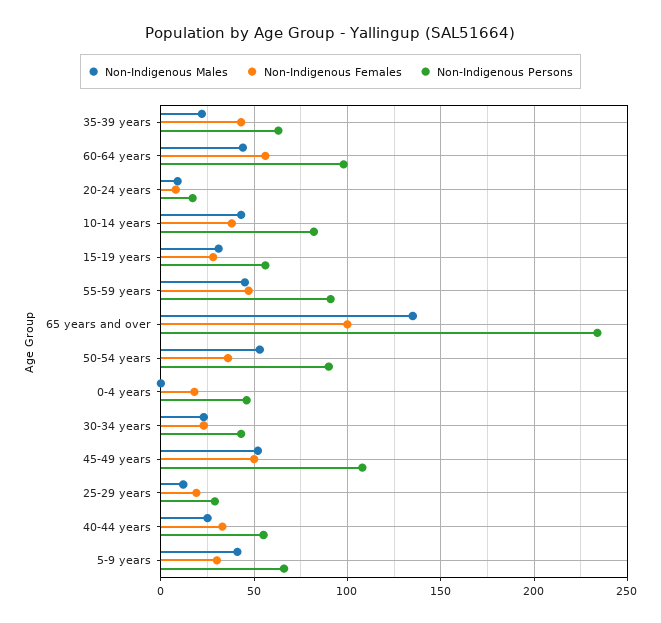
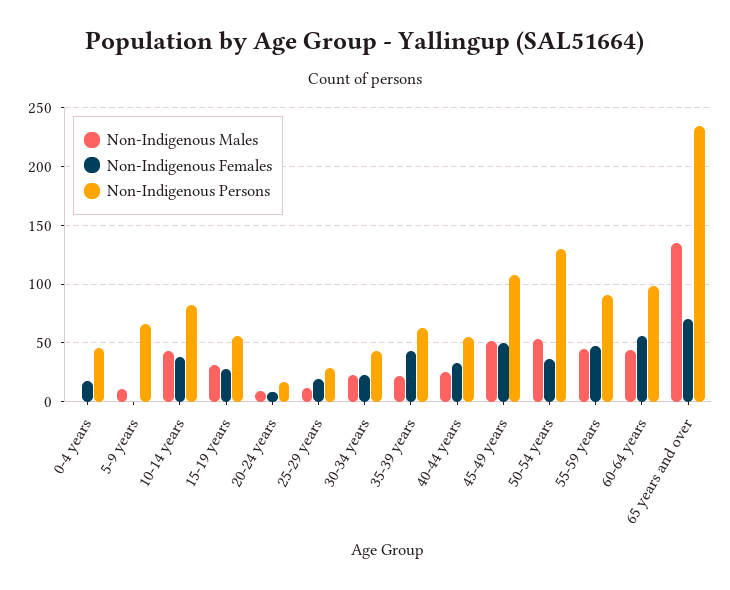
  {
    "Non-Indigenous Males": {
      "35-39 years": 20,
      "60-64 years": 45,
      "20-24 years": 10,
      "10-14 years": 45,
      "15-19 years": 30,
      "55-59 years": 45,
      "65 years and over": 135,
      "50-54 years": 55,
      "0-4 years": 0,
      "30-34 years": 25,
      "45-49 years": 50,
      "25-29 years": 10,
      "40-44 years": 25,
-     "5-9 years": 40
+     "5-9 years": 10
    },
    "Non-Indigenous Females": {
      "35-39 years": 45,
      "60-64 years": 55,
      "20-24 years": 10,
      "10-14 years": 40,
      "15-19 years": 30,
      "55-59 years": 45,
-     "65 years and over": 100,
+     "65 years and over": 70,
      "50-54 years": 35,
      "0-4 years": 20,
      "30-34 years": 25,
      "45-49 years": 50,
      "25-29 years": 20,
      "40-44 years": 35,
-     "5-9 years": 30
+     "5-9 years": 0
    },
    "Non-Indigenous Persons": {
      "35-39 years": 65,
      "60-64 years": 100,
      "20-24 years": 15,
      "10-14 years": 80,
      "15-19 years": 55,
      "55-59 years": 90,
      "65 years and over": 235,
-     "50-54 years": 90,
+     "50-54 years": 130,
      "0-4 years": 45,
      "30-34 years": 45,
      "45-49 years": 110,
      "25-29 years": 30,
      "40-44 years": 55,
      "5-9 years": 65
    }
  }

